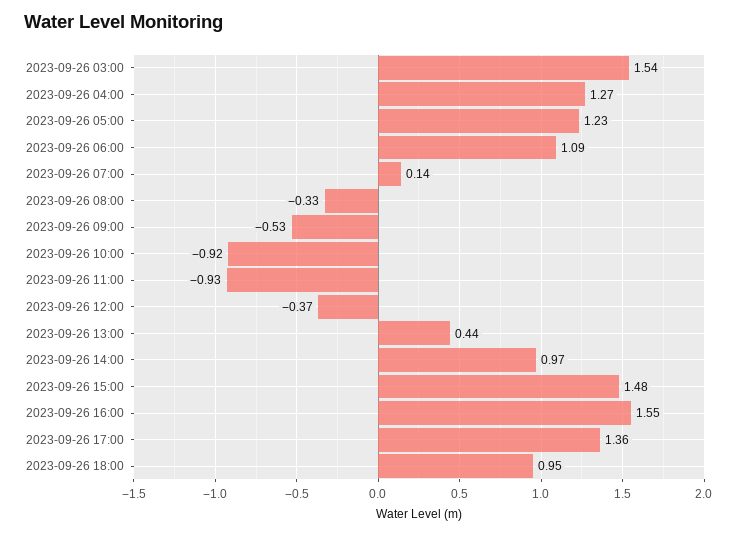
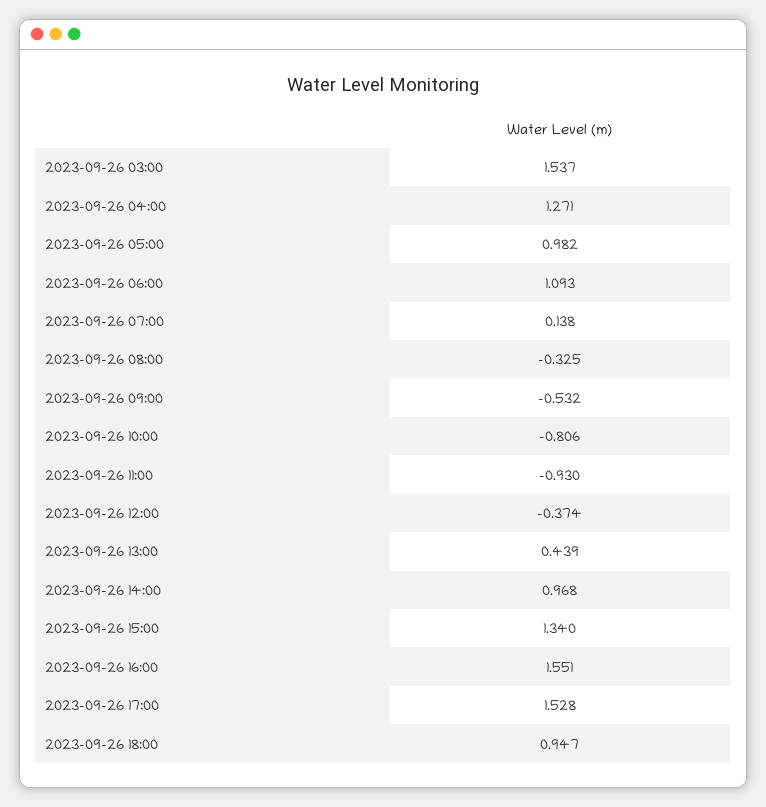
  {
    "2023-09-26 03:00": 1.537,
    "2023-09-26 04:00": 1.271,
-   "2023-09-26 05:00": 1.23,
+   "2023-09-26 05:00": 0.982,
    "2023-09-26 06:00": 1.093,
    "2023-09-26 07:00": 0.138,
    "2023-09-26 08:00": -0.325,
    "2023-09-26 09:00": -0.532,
-   "2023-09-26 10:00": -0.92,
+   "2023-09-26 10:00": -0.806,
    "2023-09-26 11:00": -0.93,
    "2023-09-26 12:00": -0.374,
    "2023-09-26 13:00": 0.439,
    "2023-09-26 14:00": 0.968,
-   "2023-09-26 15:00": 1.48,
+   "2023-09-26 15:00": 1.34,
    "2023-09-26 16:00": 1.551,
-   "2023-09-26 17:00": 1.36,
+   "2023-09-26 17:00": 1.528,
    "2023-09-26 18:00": 0.947
  }

